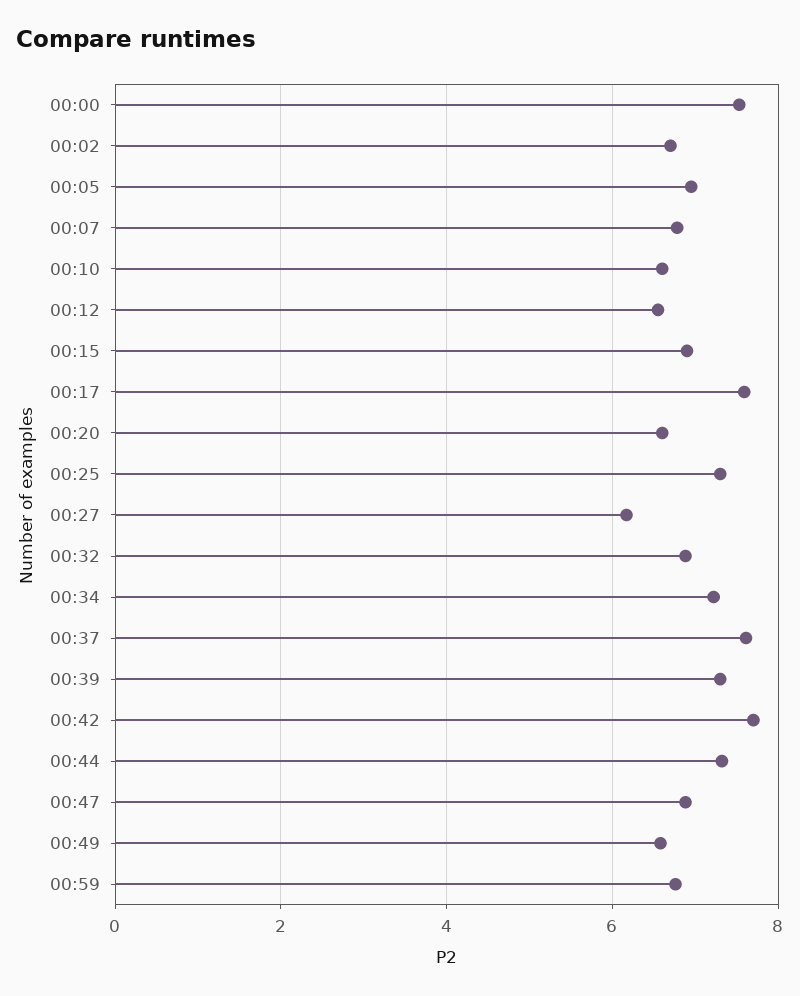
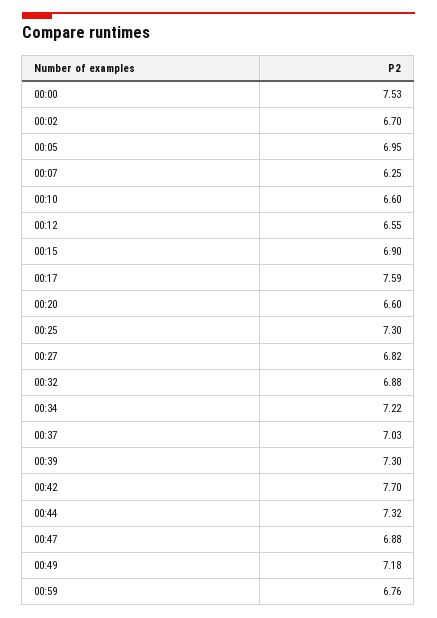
  {
    "00:00": 7.53,
    "00:02": 6.7,
    "00:05": 6.95,
-   "00:07": 6.8,
+   "00:07": 6.25,
    "00:10": 6.6,
    "00:12": 6.55,
    "00:15": 6.9,
    "00:17": 7.59,
    "00:20": 6.6,
    "00:25": 7.3,
-   "00:27": 6.2,
+   "00:27": 6.82,
    "00:32": 6.88,
    "00:34": 7.22,
-   "00:37": 7.6,
+   "00:37": 7.03,
    "00:39": 7.3,
    "00:42": 7.7,
    "00:44": 7.32,
    "00:47": 6.88,
-   "00:49": 6.6,
+   "00:49": 7.18,
    "00:59": 6.76
  }

